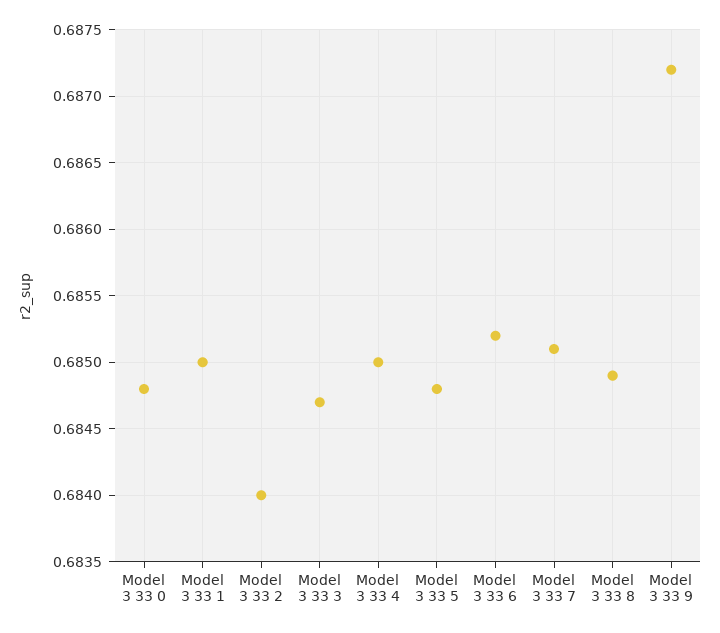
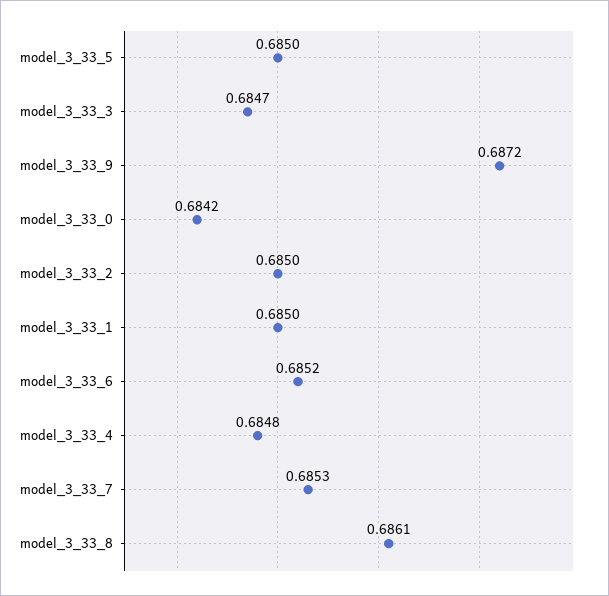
  {
-   "Model 3 33 0": 0.6848,
+   "Model 3 33 0": 0.6842,
    "Model 3 33 1": 0.685,
-   "Model 3 33 2": 0.684,
+   "Model 3 33 2": 0.685,
    "Model 3 33 3": 0.6847,
-   "Model 3 33 4": 0.685,
+   "Model 3 33 4": 0.6848,
-   "Model 3 33 5": 0.6848,
+   "Model 3 33 5": 0.685,
    "Model 3 33 6": 0.6852,
-   "Model 3 33 7": 0.6851,
+   "Model 3 33 7": 0.6853,
-   "Model 3 33 8": 0.6849,
+   "Model 3 33 8": 0.6861,
    "Model 3 33 9": 0.6872
  }

